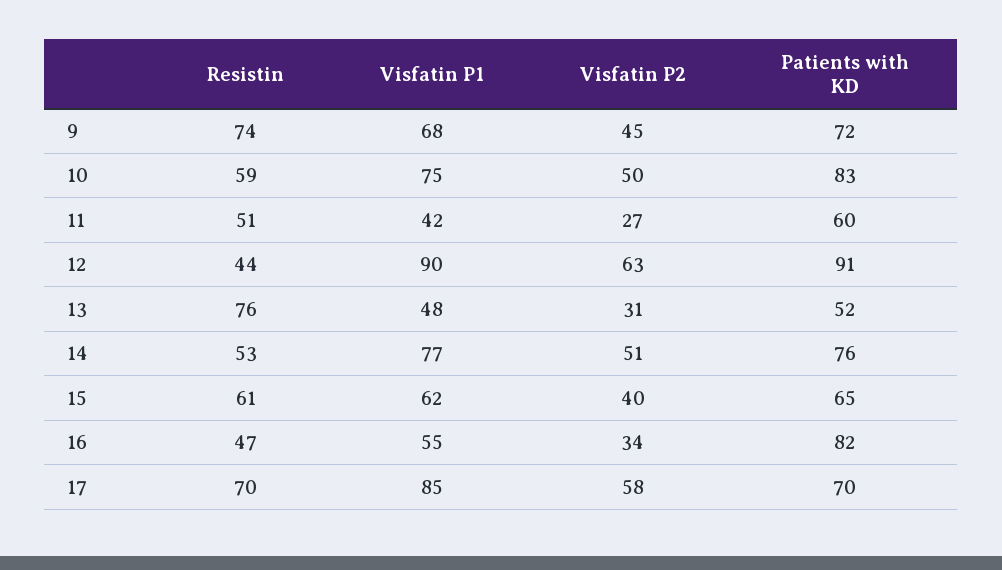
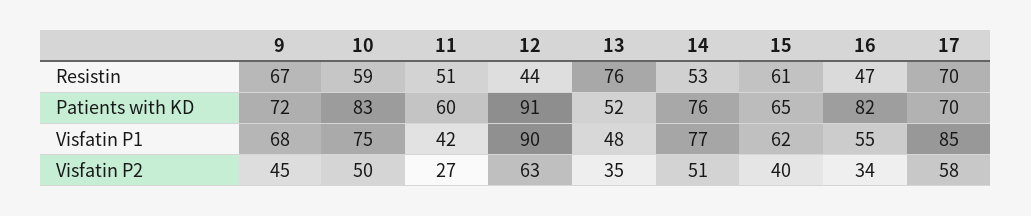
  {
    "Resistin": {
-     "9": 74,
+     "9": 67,
      "10": 59,
      "11": 51,
      "12": 44,
      "13": 76,
      "14": 53,
      "15": 61,
      "16": 47,
      "17": 70
    },
    "Visfatin P1": {
      "9": 68,
      "10": 75,
      "11": 42,
      "12": 90,
      "13": 48,
      "14": 77,
      "15": 62,
      "16": 55,
      "17": 85
    },
    "Visfatin P2": {
      "9": 45,
      "10": 50,
      "11": 27,
      "12": 63,
-     "13": 31,
+     "13": 35,
      "14": 51,
      "15": 40,
      "16": 34,
      "17": 58
    },
    "Patients with KD": {
      "9": 72,
      "10": 83,
      "11": 60,
      "12": 91,
      "13": 52,
      "14": 76,
      "15": 65,
      "16": 82,
      "17": 70
    }
  }

